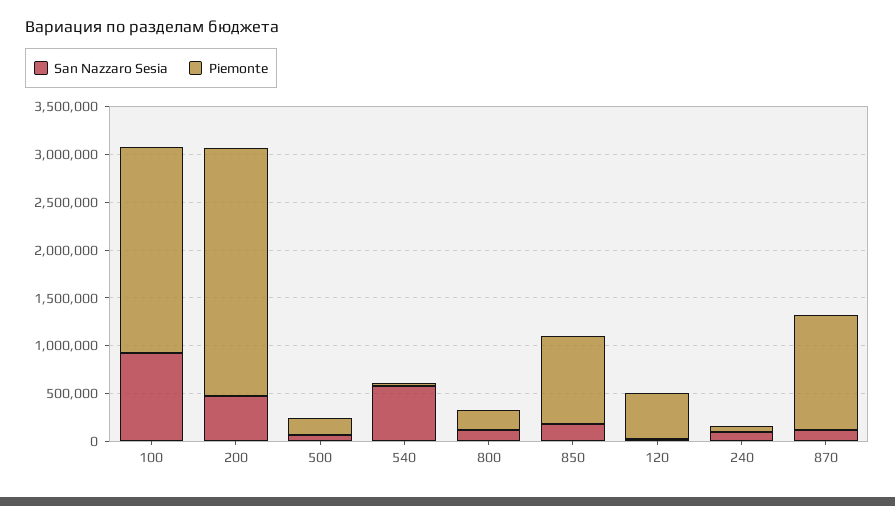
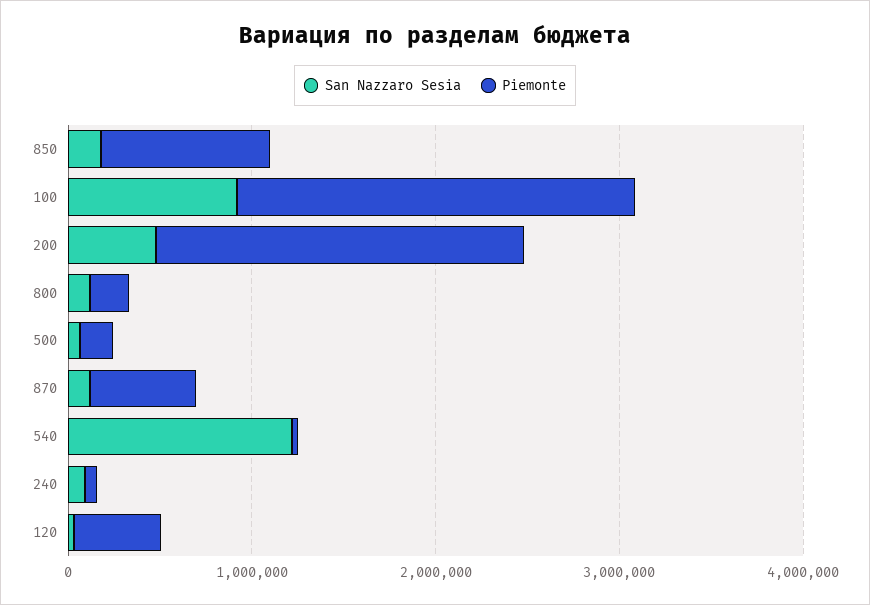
  {
    "San Nazzaro Sesia": {
      "100": 900000,
      "200": 500000,
      "500": 100000,
-     "540": 600000,
+     "540": 1200000,
      "800": 100000,
      "850": 200000,
      "120": 0,
      "240": 100000,
      "870": 100000
    },
    "Piemonte": {
      "100": 2200000,
-     "200": 2600000,
+     "200": 2000000,
      "500": 200000,
      "540": 0,
      "800": 200000,
      "850": 900000,
      "120": 500000,
      "240": 100000,
-     "870": 1200000
+     "870": 600000
    }
  }

